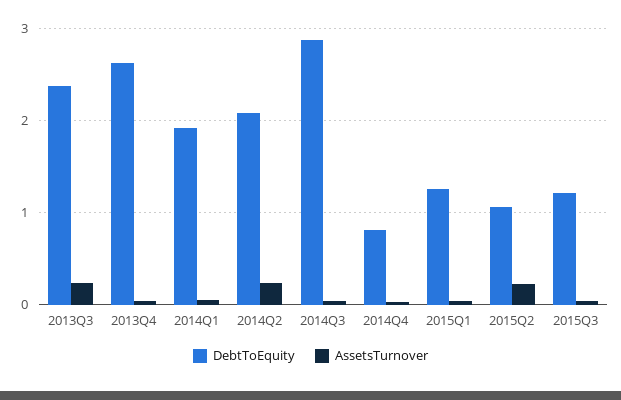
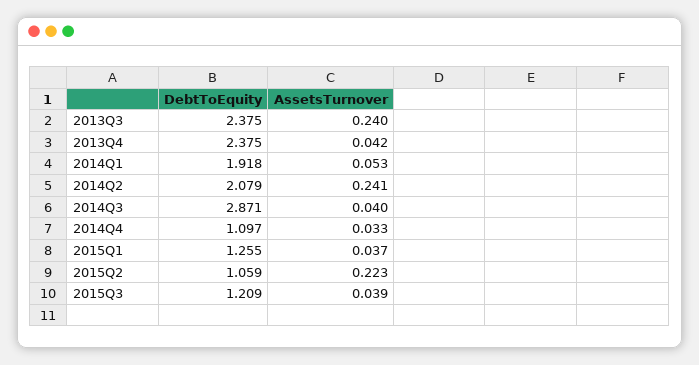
  {
    "DebtToEquity": {
      "2013Q3": 2.375,
-     "2013Q4": 2.6,
+     "2013Q4": 2.375,
      "2014Q1": 1.918,
      "2014Q2": 2.079,
      "2014Q3": 2.871,
-     "2014Q4": 0.8,
+     "2014Q4": 1.097,
      "2015Q1": 1.255,
      "2015Q2": 1.059,
      "2015Q3": 1.209
    },
    "AssetsTurnover": {
      "2013Q3": 0.24,
      "2013Q4": 0.042,
      "2014Q1": 0.053,
      "2014Q2": 0.241,
      "2014Q3": 0.04,
      "2014Q4": 0.033,
      "2015Q1": 0.037,
      "2015Q2": 0.223,
      "2015Q3": 0.039
    }
  }

